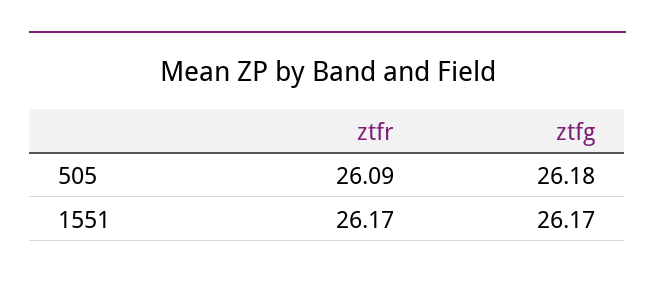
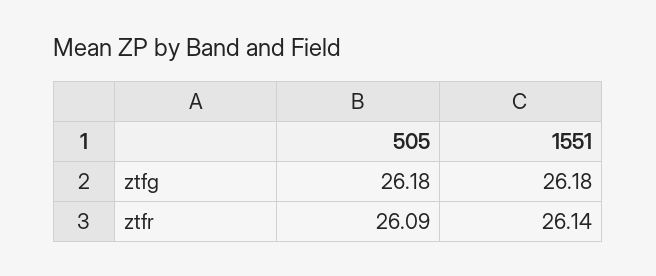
  {
    "ztfr": {
      "505": 26.09,
-     "1551": 26.17
+     "1551": 26.14
    },
    "ztfg": {
      "505": 26.18,
-     "1551": 26.17
+     "1551": 26.18
    }
  }

